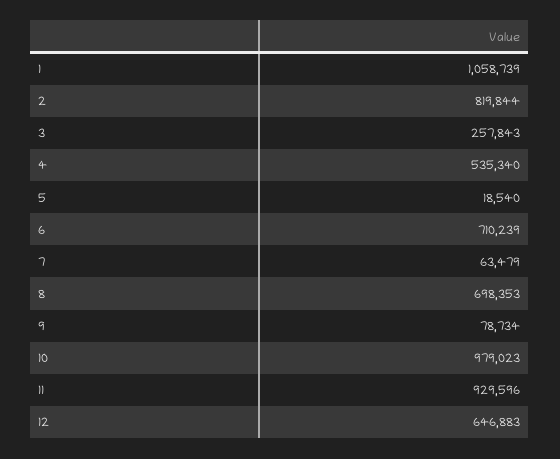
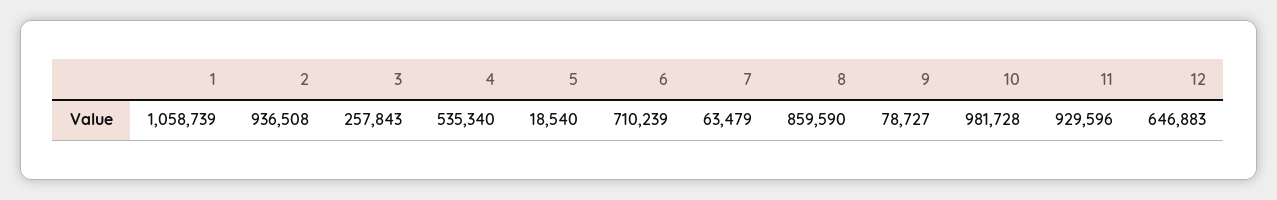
  {
    "1": 1058739,
-   "2": 819844,
+   "2": 936508,
    "3": 257843,
    "4": 535340,
    "5": 18540,
    "6": 710239,
    "7": 63479,
-   "8": 698353,
+   "8": 859590,
-   "9": 78734,
+   "9": 78727,
-   "10": 979023,
+   "10": 981728,
    "11": 929596,
    "12": 646883
  }

